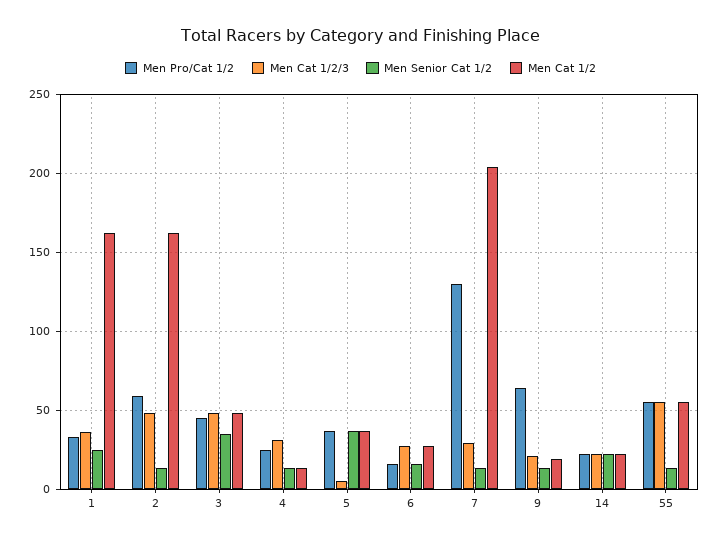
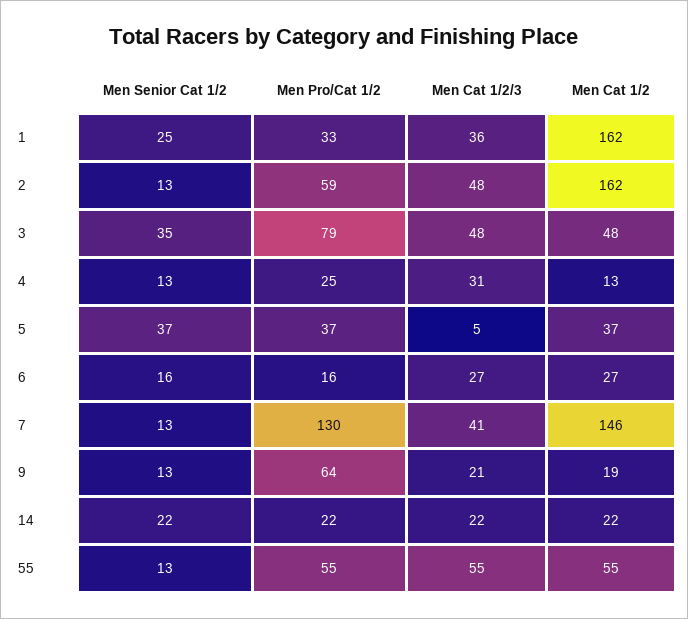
  {
    "Men Pro/Cat 1/2": {
      "1": 33,
      "2": 59,
-     "3": 45,
+     "3": 79,
      "4": 25,
      "5": 37,
      "6": 16,
      "7": 130,
      "9": 64,
      "14": 22,
      "55": 55
    },
    "Men Cat 1/2/3": {
      "1": 36,
      "2": 48,
      "3": 48,
      "4": 31,
      "5": 5,
      "6": 27,
-     "7": 30,
+     "7": 41,
      "9": 21,
      "14": 22,
      "55": 55
    },
    "Men Senior Cat 1/2": {
      "1": 25,
      "2": 13,
      "3": 35,
      "4": 13,
      "5": 37,
      "6": 16,
      "7": 13,
      "9": 13,
      "14": 22,
      "55": 13
    },
    "Men Cat 1/2": {
      "1": 162,
      "2": 162,
      "3": 48,
      "4": 13,
      "5": 37,
      "6": 27,
-     "7": 205,
+     "7": 146,
      "9": 19,
      "14": 22,
      "55": 55
    }
  }

